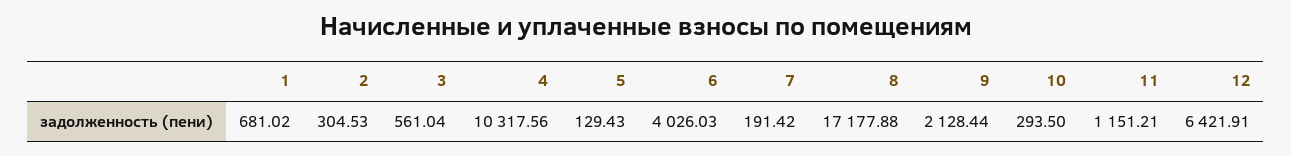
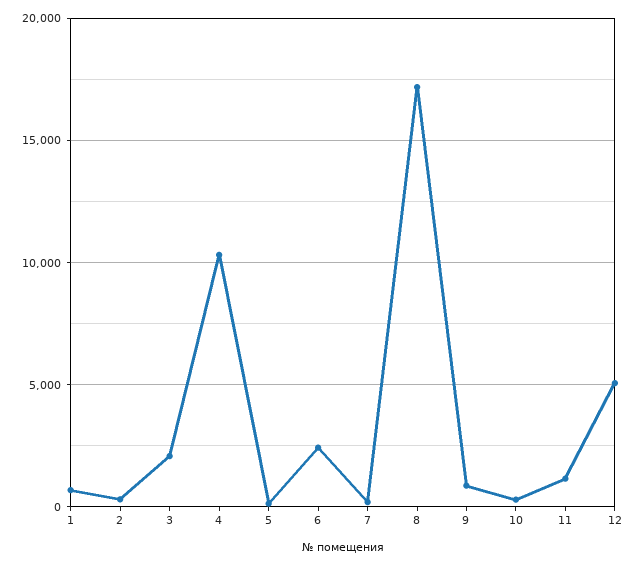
  {
    "1": 681.02,
    "2": 304.53,
-   "3": 561.04,
+   "3": 2000,
    "4": 10317.56,
    "5": 129.43,
-   "6": 4026.03,
+   "6": 2500,
    "7": 191.42,
    "8": 17177.88,
-   "9": 2128.44,
+   "9": 1000,
    "10": 293.5,
    "11": 1151.21,
-   "12": 6421.91
+   "12": 5000
  }

